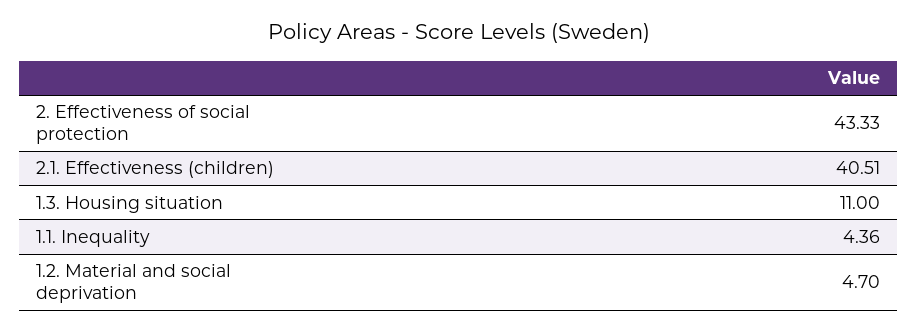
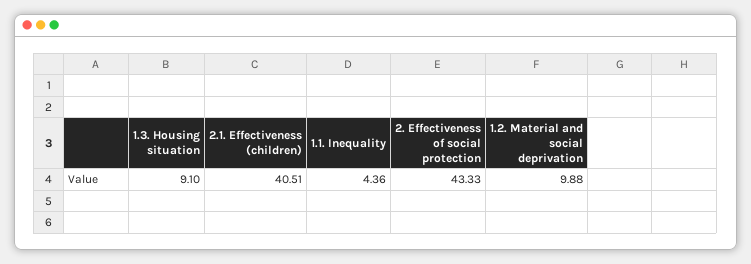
  {
    "2. Effectiveness of social protection": 43.33,
    "2.1. Effectiveness (children)": 40.51,
-   "1.3. Housing situation": 11,
+   "1.3. Housing situation": 9.1,
    "1.1. Inequality": 4.36,
-   "1.2. Material and social deprivation": 4.7
+   "1.2. Material and social deprivation": 9.88
  }

